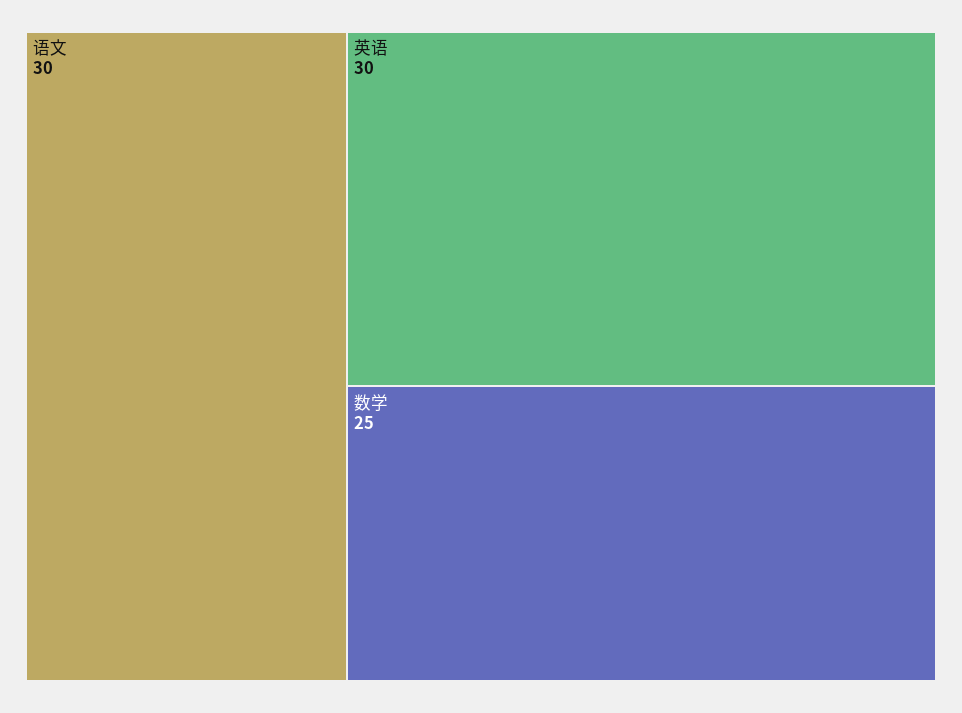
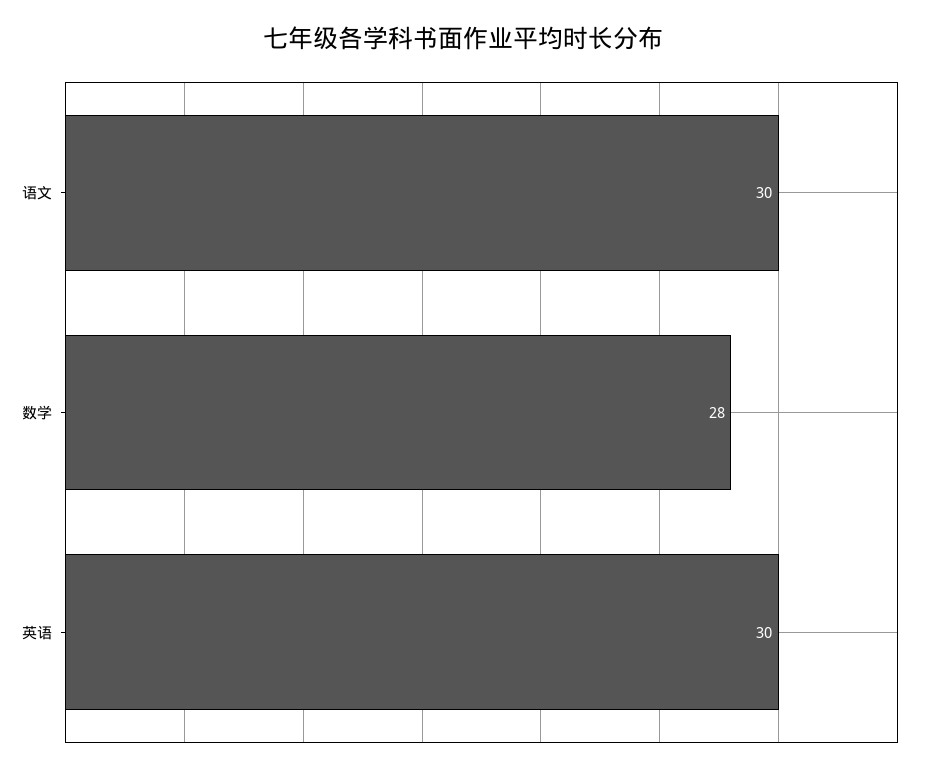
  {
    "语文": 30,
    "英语": 30,
-   "数学": 25
+   "数学": 28
  }

